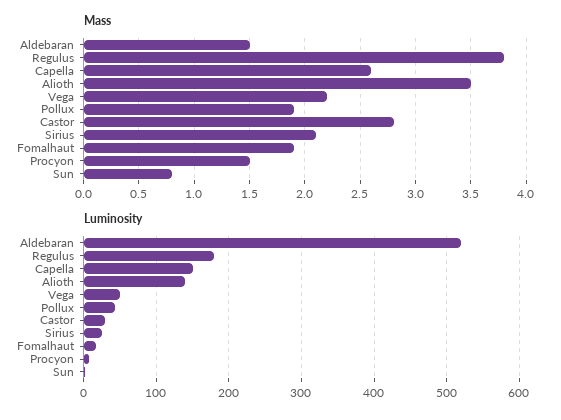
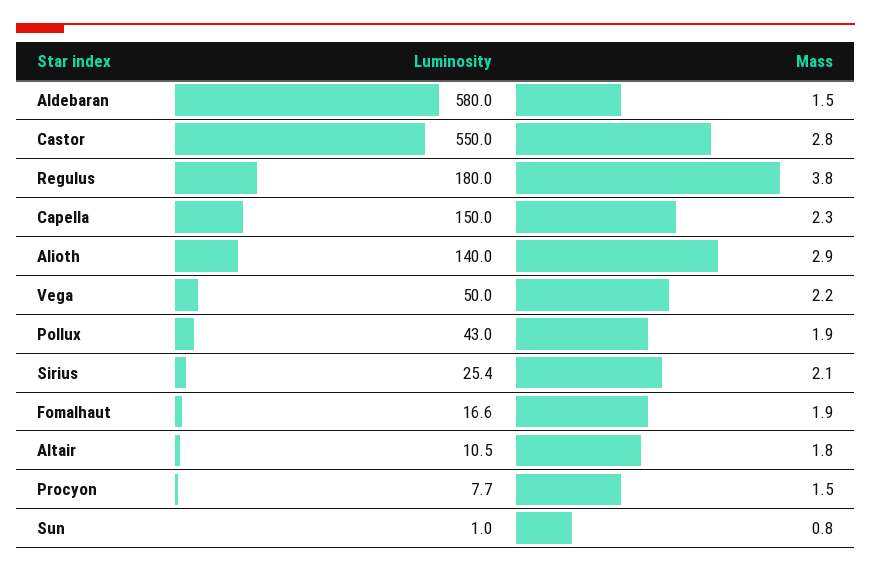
  {
    "Mass": {
      "Aldebaran": 1.5,
      "Regulus": 3.8,
-     "Capella": 2.6,
+     "Capella": 2.3,
-     "Alioth": 3.5,
+     "Alioth": 2.9,
      "Vega": 2.2,
      "Pollux": 1.9,
      "Castor": 2.8,
      "Sirius": 2.1,
      "Fomalhaut": 1.9,
      "Procyon": 1.5,
-     "Sun": 0.8
+     "Sun": 0.8,
+     "Altair": 1.8
    },
    "Luminosity": {
-     "Aldebaran": 520,
+     "Aldebaran": 580,
      "Regulus": 180,
      "Capella": 150,
      "Alioth": 140,
      "Vega": 50,
      "Pollux": 43,
-     "Castor": 30,
+     "Castor": 550,
      "Sirius": 25.4,
      "Fomalhaut": 16.6,
      "Procyon": 7.7,
-     "Sun": 1
+     "Sun": 1,
+     "Altair": 10.5
    }
  }

